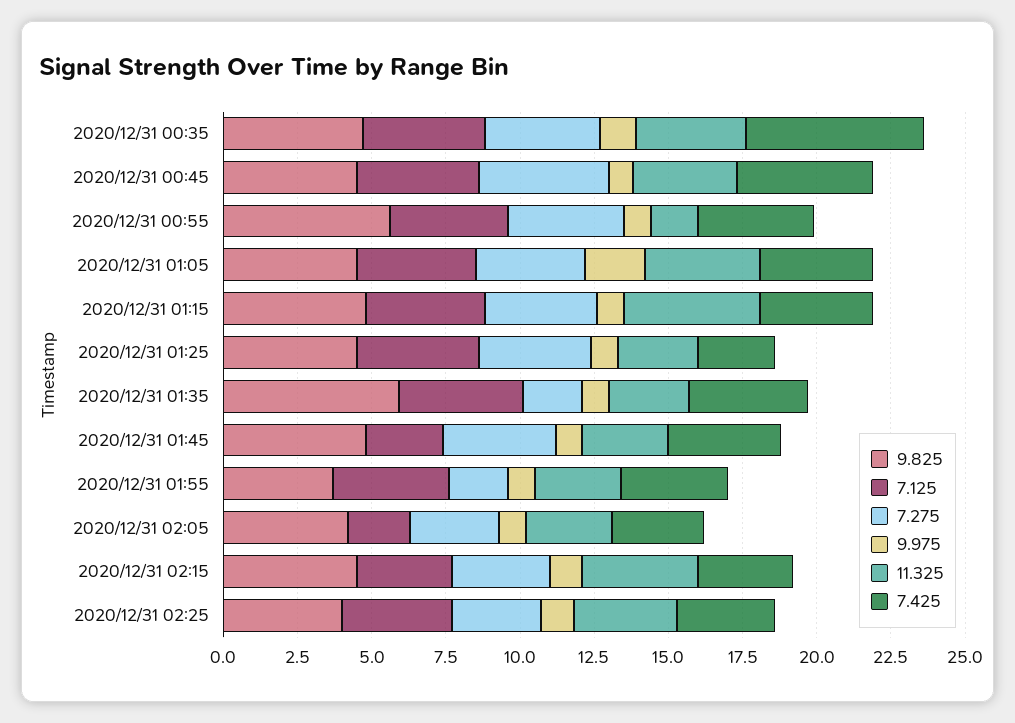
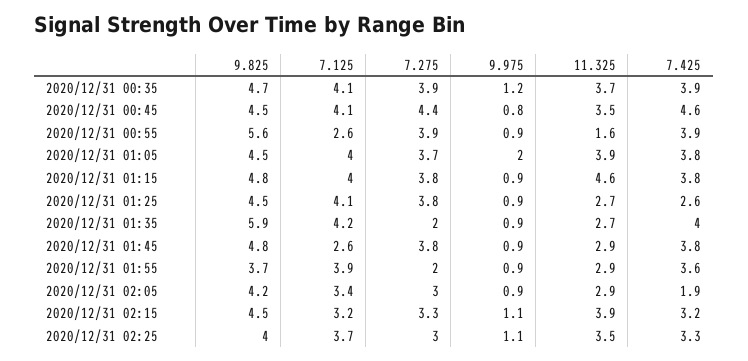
  {
    "9.825": {
      "2020/12/31 00:35": 4.7,
      "2020/12/31 00:45": 4.5,
      "2020/12/31 00:55": 5.6,
      "2020/12/31 01:05": 4.5,
      "2020/12/31 01:15": 4.8,
      "2020/12/31 01:25": 4.5,
      "2020/12/31 01:35": 5.9,
      "2020/12/31 01:45": 4.8,
      "2020/12/31 01:55": 3.7,
      "2020/12/31 02:05": 4.2,
      "2020/12/31 02:15": 4.5,
      "2020/12/31 02:25": 4
    },
    "7.125": {
      "2020/12/31 00:35": 4.1,
      "2020/12/31 00:45": 4.1,
-     "2020/12/31 00:55": 4,
+     "2020/12/31 00:55": 2.6,
      "2020/12/31 01:05": 4,
      "2020/12/31 01:15": 4,
      "2020/12/31 01:25": 4.1,
      "2020/12/31 01:35": 4.2,
      "2020/12/31 01:45": 2.6,
      "2020/12/31 01:55": 3.9,
-     "2020/12/31 02:05": 2,
+     "2020/12/31 02:05": 3.4,
      "2020/12/31 02:15": 3.2,
      "2020/12/31 02:25": 3.7
    },
    "7.275": {
      "2020/12/31 00:35": 3.9,
      "2020/12/31 00:45": 4.4,
      "2020/12/31 00:55": 3.9,
      "2020/12/31 01:05": 3.7,
      "2020/12/31 01:15": 3.8,
      "2020/12/31 01:25": 3.8,
      "2020/12/31 01:35": 2,
      "2020/12/31 01:45": 3.8,
      "2020/12/31 01:55": 2,
      "2020/12/31 02:05": 3,
      "2020/12/31 02:15": 3.3,
      "2020/12/31 02:25": 3
    },
    "9.975": {
      "2020/12/31 00:35": 1.2,
      "2020/12/31 00:45": 0.8,
      "2020/12/31 00:55": 0.9,
      "2020/12/31 01:05": 2,
      "2020/12/31 01:15": 0.9,
      "2020/12/31 01:25": 0.9,
      "2020/12/31 01:35": 0.9,
      "2020/12/31 01:45": 0.9,
      "2020/12/31 01:55": 0.9,
      "2020/12/31 02:05": 0.9,
      "2020/12/31 02:15": 1.1,
      "2020/12/31 02:25": 1.1
    },
    "11.325": {
      "2020/12/31 00:35": 3.7,
      "2020/12/31 00:45": 3.5,
      "2020/12/31 00:55": 1.6,
      "2020/12/31 01:05": 3.9,
      "2020/12/31 01:15": 4.6,
      "2020/12/31 01:25": 2.7,
      "2020/12/31 01:35": 2.7,
      "2020/12/31 01:45": 2.9,
      "2020/12/31 01:55": 2.9,
      "2020/12/31 02:05": 2.9,
      "2020/12/31 02:15": 3.9,
      "2020/12/31 02:25": 3.5
    },
    "7.425": {
-     "2020/12/31 00:35": 6,
+     "2020/12/31 00:35": 3.9,
      "2020/12/31 00:45": 4.6,
      "2020/12/31 00:55": 3.9,
      "2020/12/31 01:05": 3.8,
      "2020/12/31 01:15": 3.8,
      "2020/12/31 01:25": 2.6,
      "2020/12/31 01:35": 4,
      "2020/12/31 01:45": 3.8,
      "2020/12/31 01:55": 3.6,
-     "2020/12/31 02:05": 3,
+     "2020/12/31 02:05": 1.9,
      "2020/12/31 02:15": 3.2,
      "2020/12/31 02:25": 3.3
    }
  }

